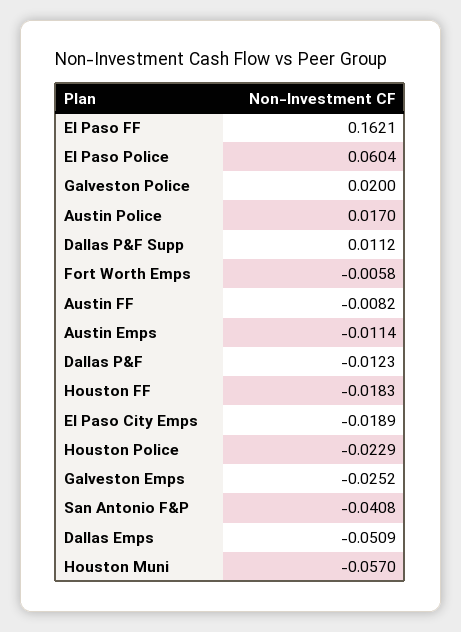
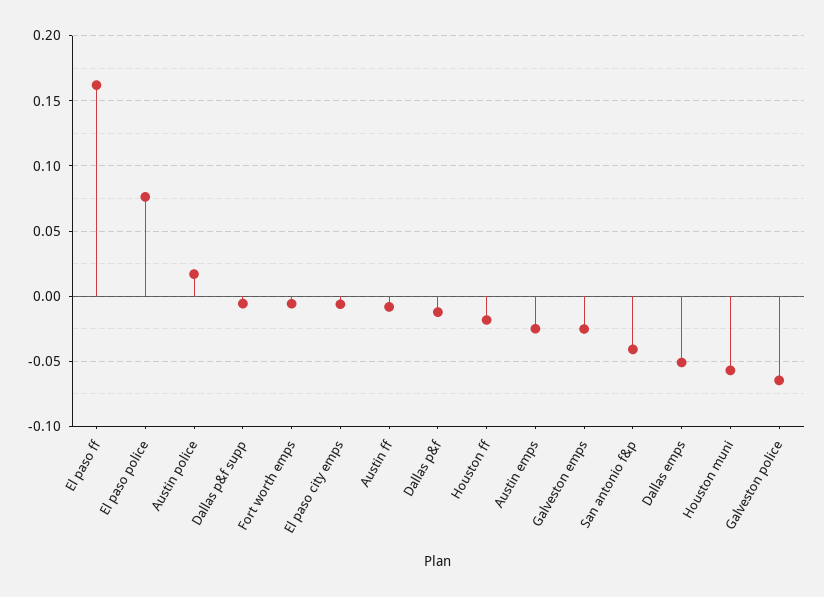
  {
    "El Paso FF": 0.1621,
-   "El Paso Police": 0.0604,
+   "El Paso Police": 0.075,
-   "Galveston Police": 0.02,
+   "Galveston Police": -0.065,
    "Austin Police": 0.017,
-   "Dallas P&F Supp": 0.0112,
+   "Dallas P&F Supp": -0.005,
    "Fort Worth Emps": -0.0058,
    "Austin FF": -0.0082,
-   "Austin Emps": -0.0114,
+   "Austin Emps": -0.025,
    "Dallas P&F": -0.0123,
    "Houston FF": -0.0183,
-   "El Paso City Emps": -0.0189,
+   "El Paso City Emps": -0.005,
-   "Houston Police": -0.0229,
    "Galveston Emps": -0.0252,
    "San Antonio F&P": -0.0408,
    "Dallas Emps": -0.0509,
    "Houston Muni": -0.057
  }

